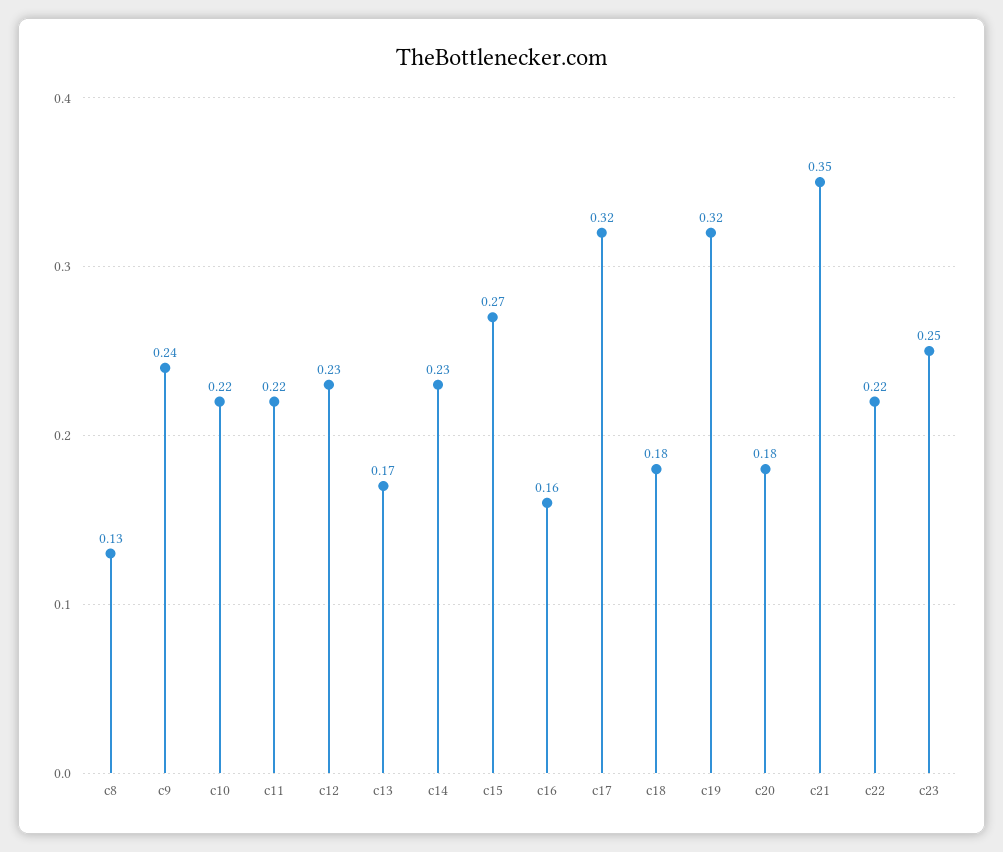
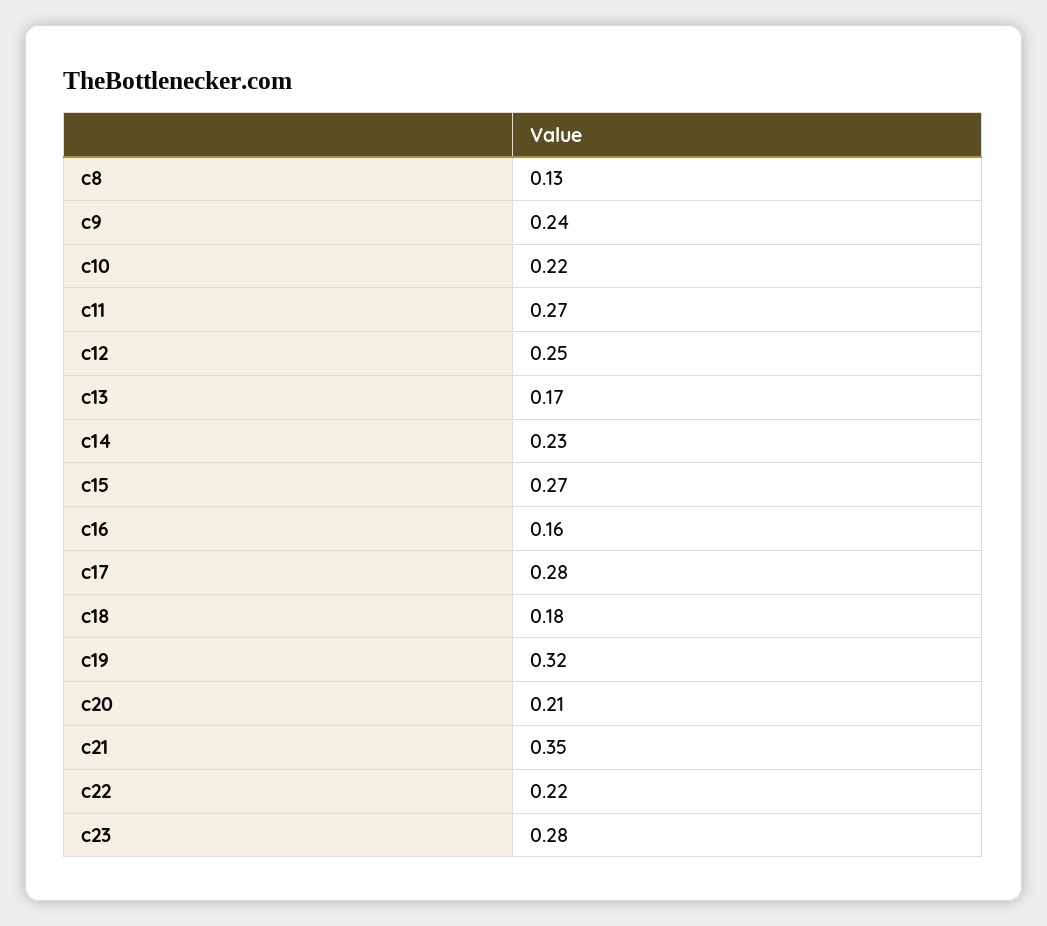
  {
    "c8": 0.13,
    "c9": 0.24,
    "c10": 0.22,
-   "c11": 0.22,
+   "c11": 0.27,
-   "c12": 0.23,
+   "c12": 0.25,
    "c13": 0.17,
    "c14": 0.23,
    "c15": 0.27,
    "c16": 0.16,
-   "c17": 0.32,
+   "c17": 0.28,
    "c18": 0.18,
    "c19": 0.32,
-   "c20": 0.18,
+   "c20": 0.21,
    "c21": 0.35,
    "c22": 0.22,
-   "c23": 0.25
+   "c23": 0.28
  }

